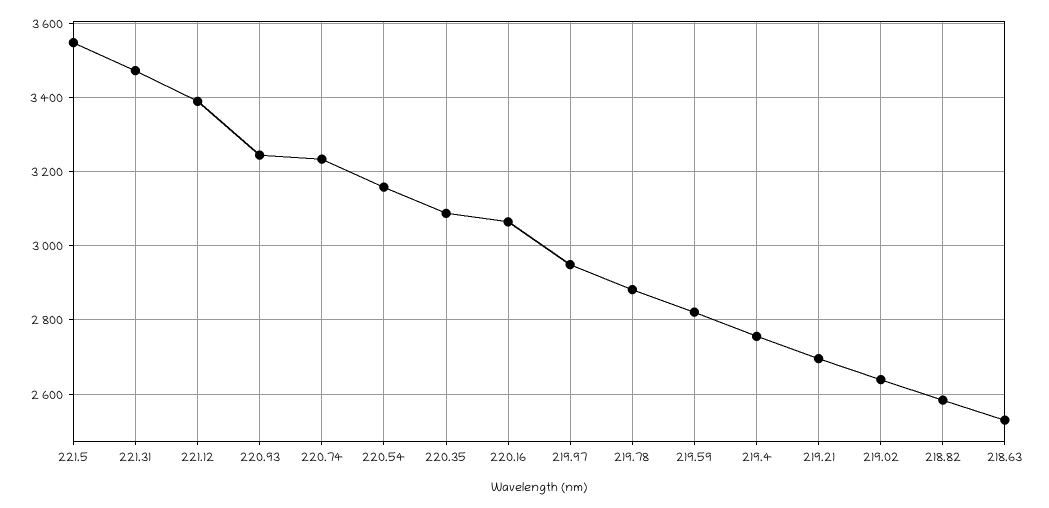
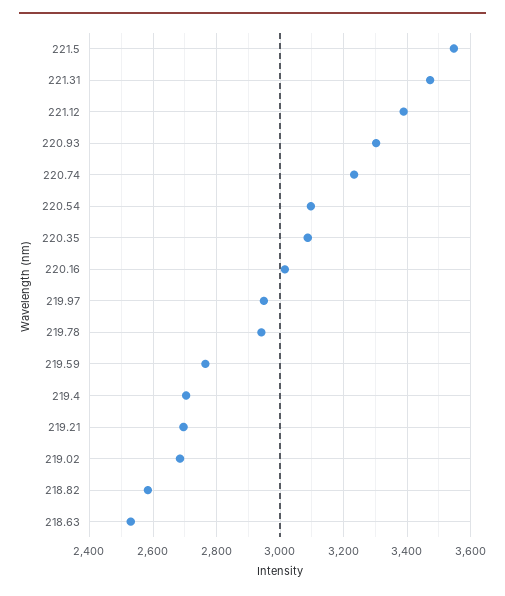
  {
    "221.5": 3540,
    "221.31": 3480,
    "221.12": 3380,
-   "220.93": 3240,
+   "220.93": 3300,
    "220.74": 3240,
-   "220.54": 3160,
+   "220.54": 3100,
    "220.35": 3080,
-   "220.16": 3060,
+   "220.16": 3020,
    "219.97": 2940,
-   "219.78": 2880,
+   "219.78": 2940,
-   "219.59": 2820,
+   "219.59": 2760,
-   "219.4": 2760,
+   "219.4": 2700,
    "219.21": 2700,
-   "219.02": 2640,
+   "219.02": 2680,
    "218.82": 2580,
    "218.63": 2540
  }

